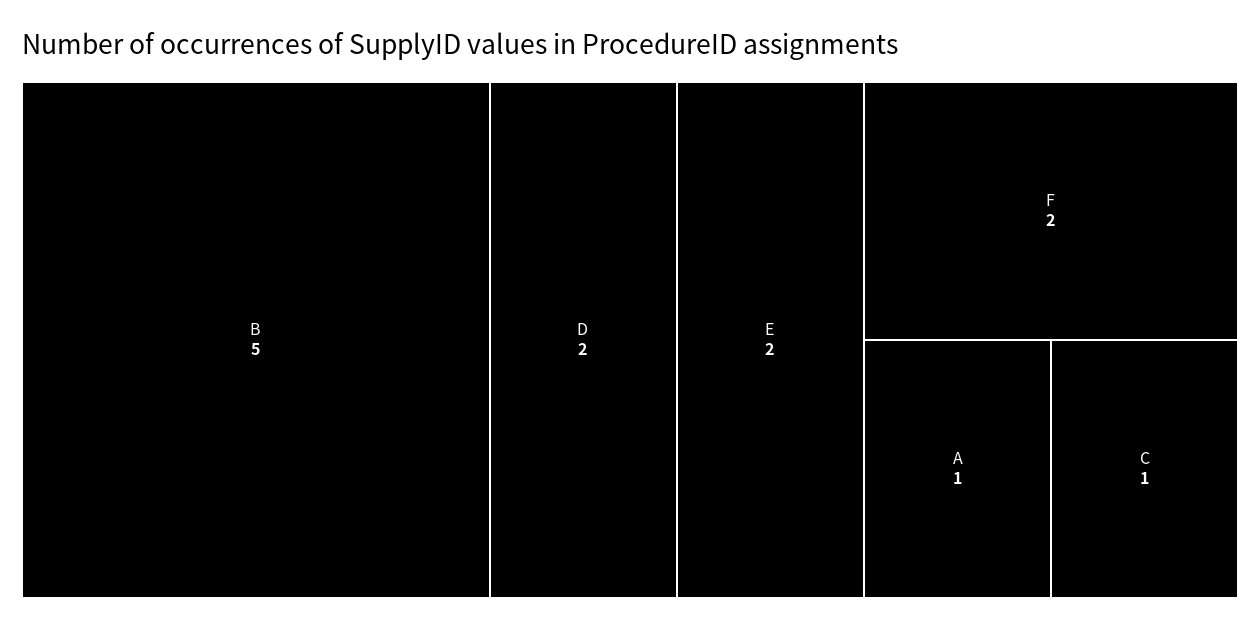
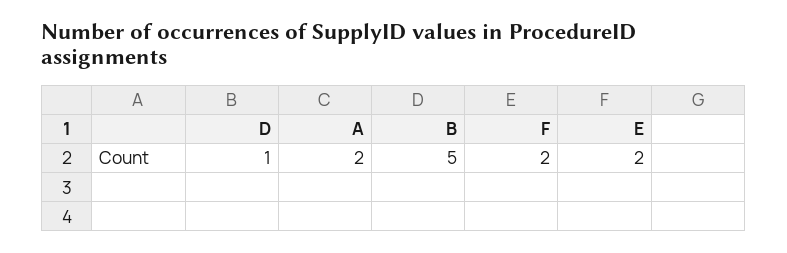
  {
    "B": 5,
-   "D": 2,
+   "D": 1,
    "E": 2,
    "F": 2,
-   "A": 1,
+   "A": 2
-   "C": 1
  }

